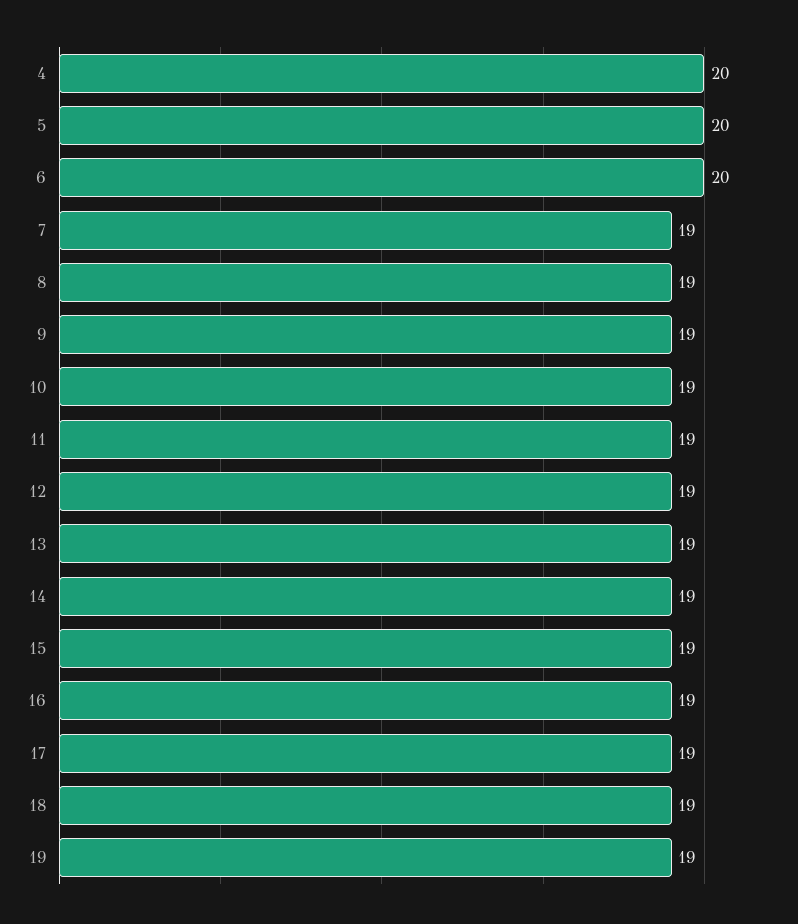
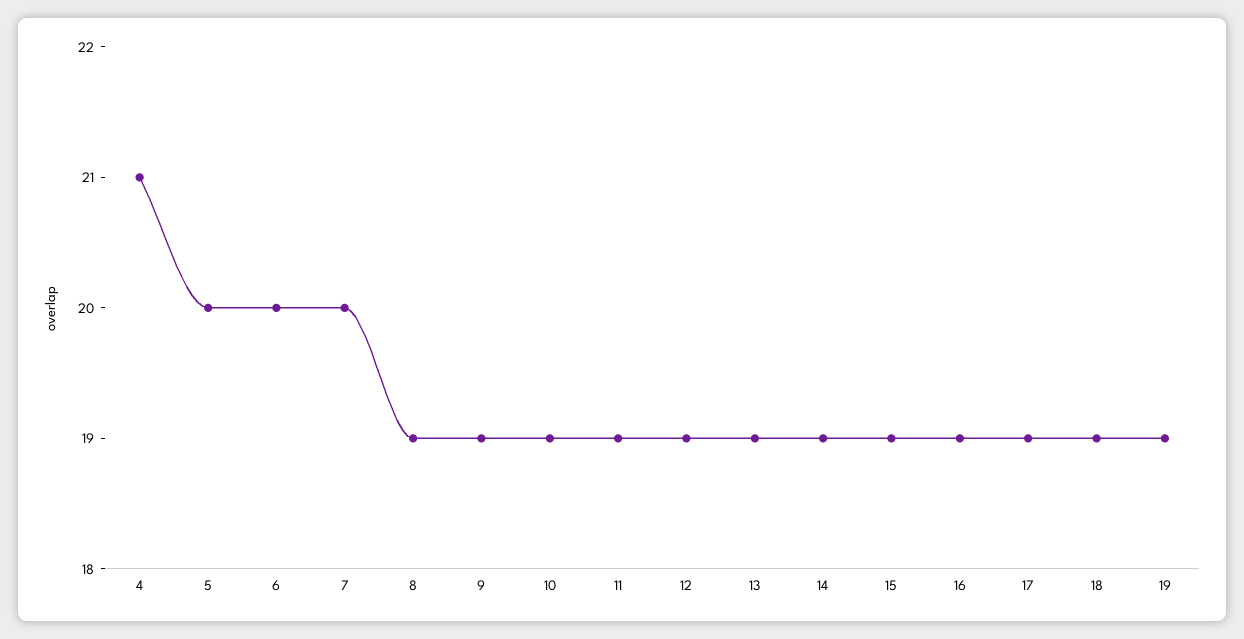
  {
-   "4": 20,
+   "4": 21,
    "5": 20,
    "6": 20,
-   "7": 19,
+   "7": 20,
    "8": 19,
    "9": 19,
    "10": 19,
    "11": 19,
    "12": 19,
    "13": 19,
    "14": 19,
    "15": 19,
    "16": 19,
    "17": 19,
    "18": 19,
    "19": 19
  }

